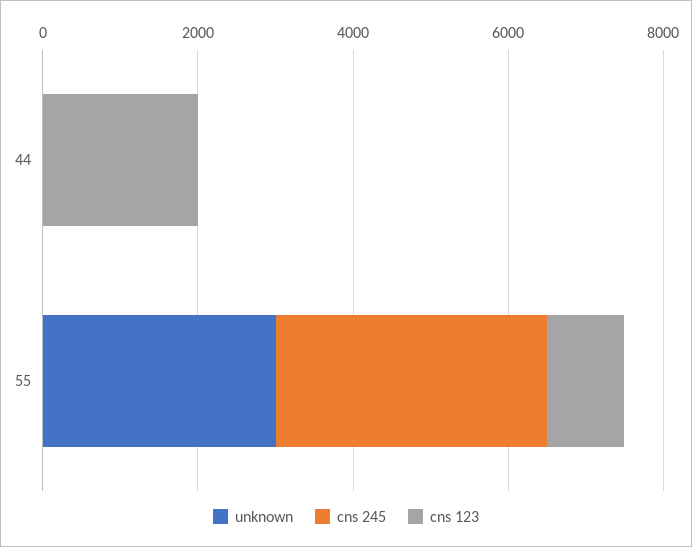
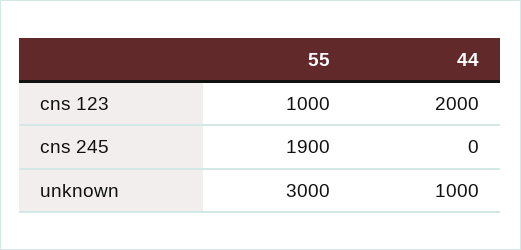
  {
    "unknown": {
-     "44": 0,
+     "44": 1000,
      "55": 3000
    },
    "cns 245": {
      "44": 0,
-     "55": 3500
+     "55": 1900
    },
    "cns 123": {
      "44": 2000,
      "55": 1000
    }
  }

